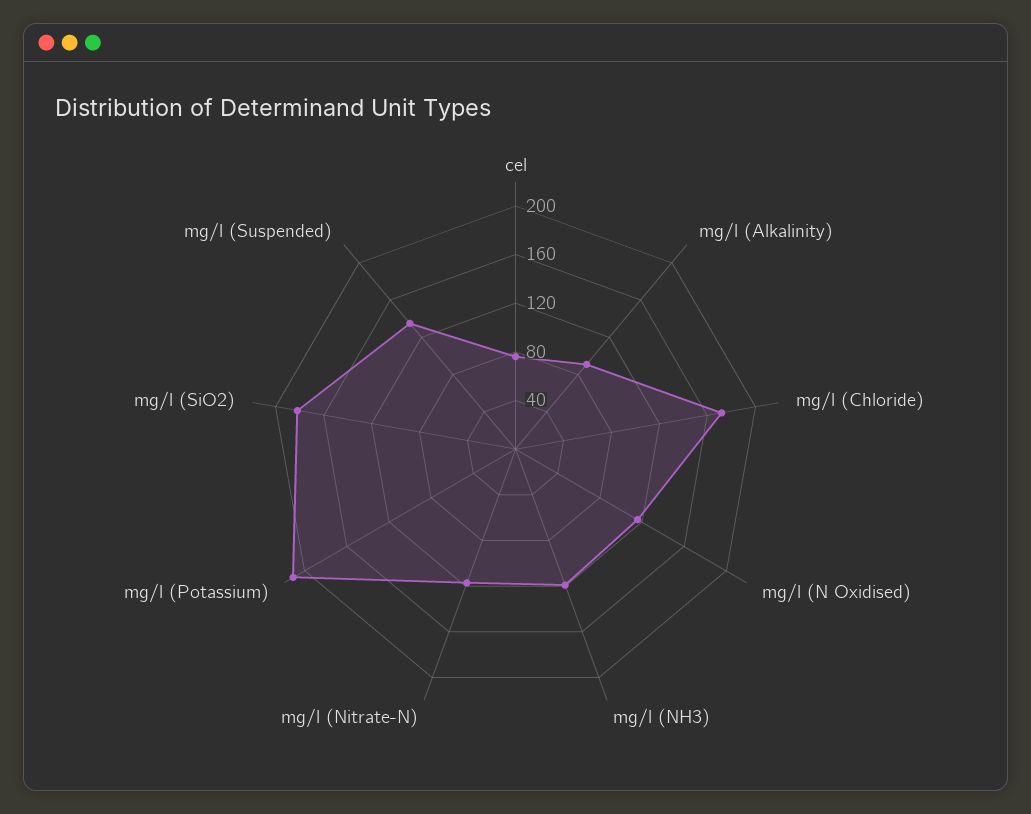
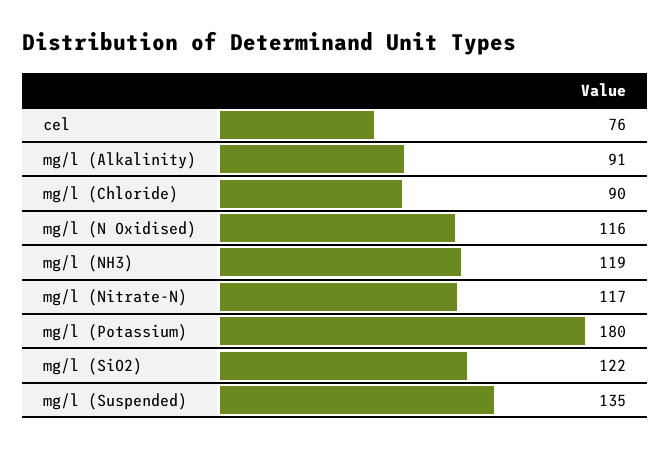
  {
    "cel": 76,
    "mg/l (Alkalinity)": 91,
-   "mg/l (Chloride)": 170,
+   "mg/l (Chloride)": 90,
    "mg/l (N Oxidised)": 116,
    "mg/l (NH3)": 119,
    "mg/l (Nitrate-N)": 117,
-   "mg/l (Potassium)": 210,
+   "mg/l (Potassium)": 180,
-   "mg/l (SiO2)": 180,
+   "mg/l (SiO2)": 122,
    "mg/l (Suspended)": 135
  }

